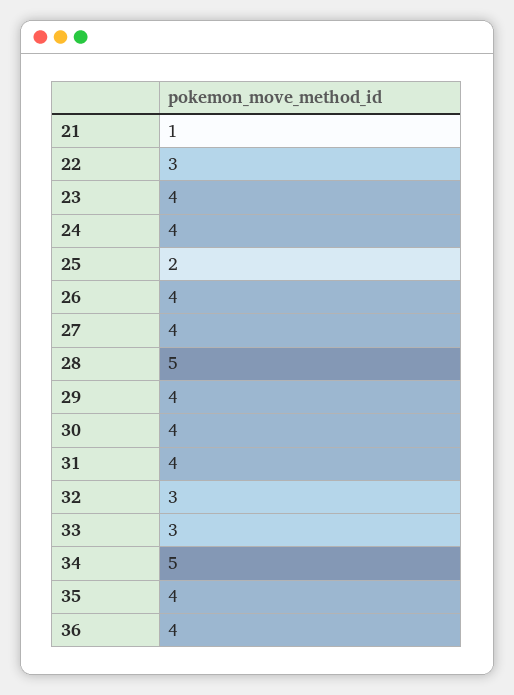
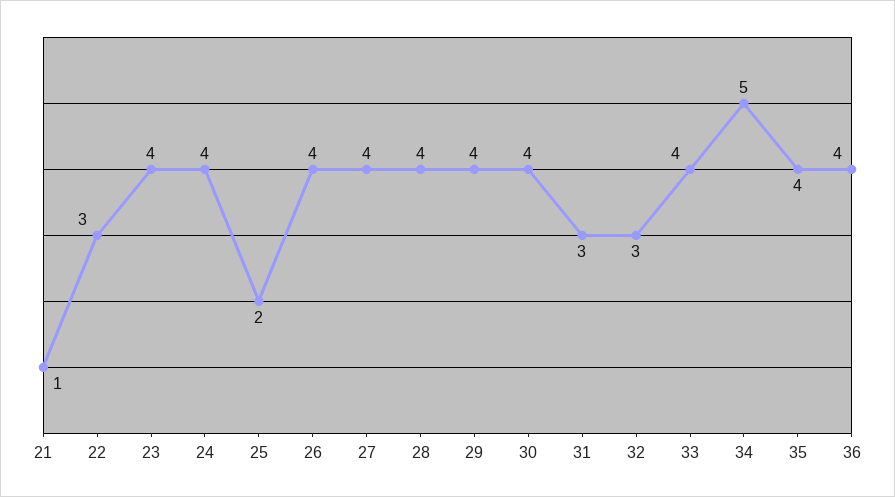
  {
    "21": 1,
    "22": 3,
    "23": 4,
    "24": 4,
    "25": 2,
    "26": 4,
    "27": 4,
-   "28": 5,
+   "28": 4,
    "29": 4,
    "30": 4,
-   "31": 4,
+   "31": 3,
    "32": 3,
-   "33": 3,
+   "33": 4,
    "34": 5,
    "35": 4,
    "36": 4
  }

